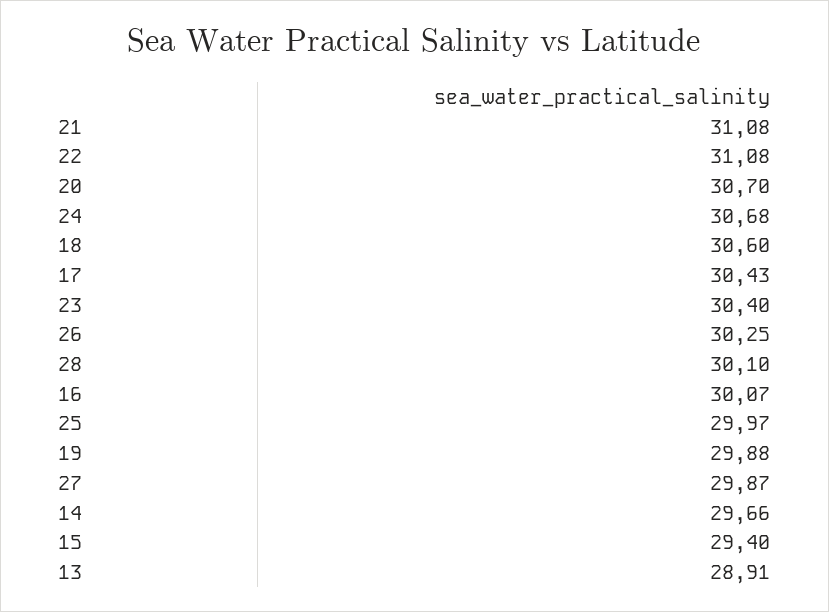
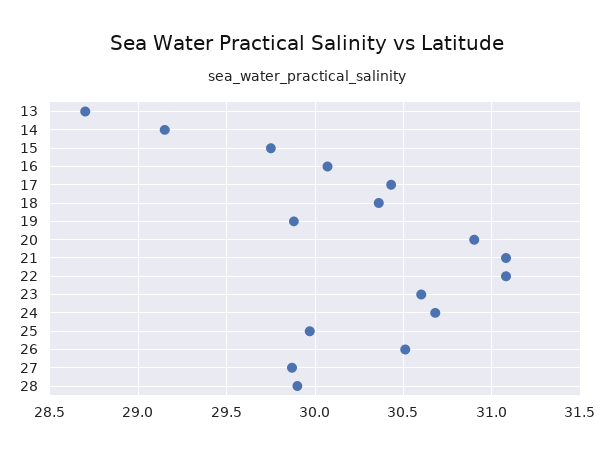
  {
    "21": 31.08,
    "22": 31.08,
-   "20": 30.7,
+   "20": 30.9,
    "24": 30.68,
-   "18": 30.6,
+   "18": 30.35,
    "17": 30.43,
-   "23": 30.4,
+   "23": 30.6,
-   "26": 30.25,
+   "26": 30.5,
-   "28": 30.1,
+   "28": 29.9,
    "16": 30.07,
    "25": 29.97,
    "19": 29.88,
    "27": 29.87,
-   "14": 29.66,
+   "14": 29.15,
-   "15": 29.4,
+   "15": 29.75,
-   "13": 28.91
+   "13": 28.7
  }

